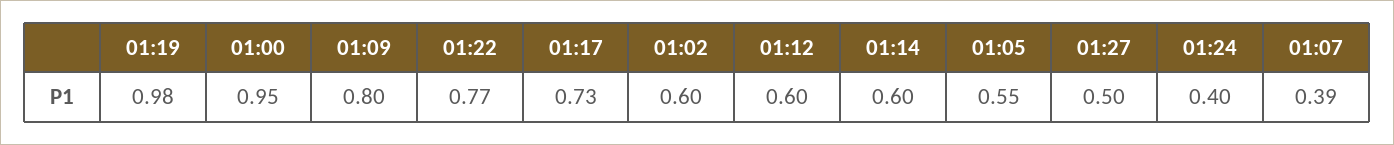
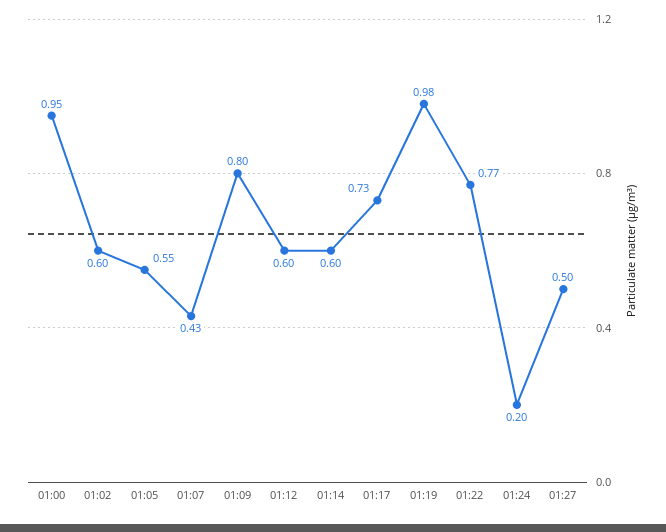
  {
    "01:19": 0.98,
    "01:00": 0.95,
    "01:09": 0.8,
    "01:22": 0.77,
    "01:17": 0.73,
    "01:02": 0.6,
    "01:12": 0.6,
    "01:14": 0.6,
    "01:05": 0.55,
    "01:27": 0.5,
-   "01:24": 0.4,
+   "01:24": 0.2,
-   "01:07": 0.39
+   "01:07": 0.43
  }

